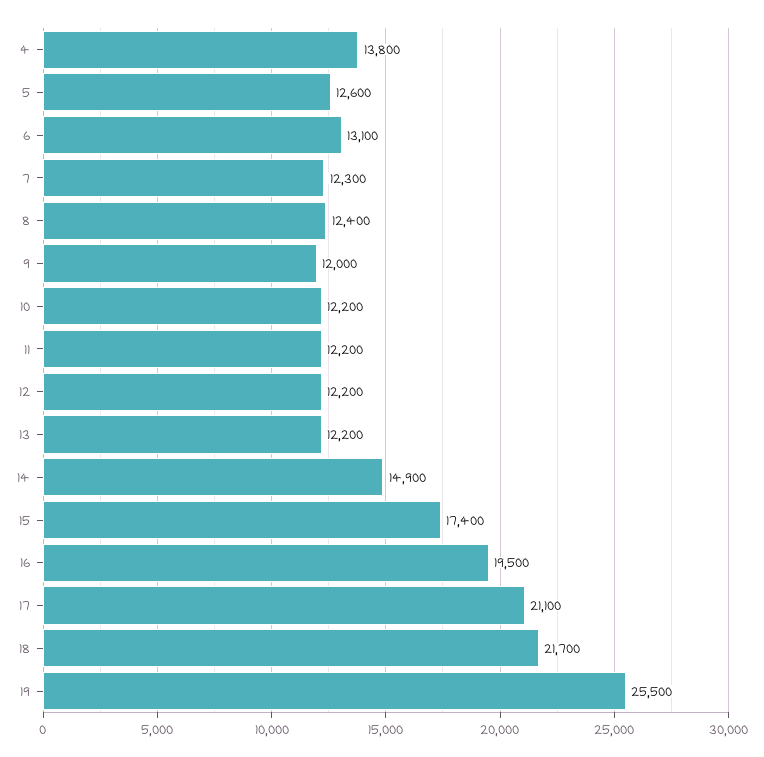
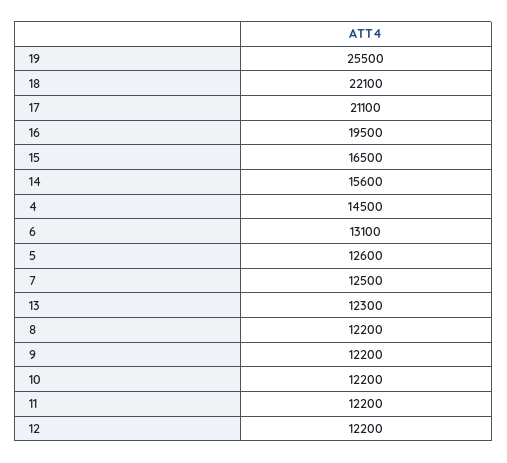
  {
-   "4": 13800,
+   "4": 14500,
    "5": 12600,
    "6": 13100,
-   "7": 12300,
+   "7": 12500,
-   "8": 12400,
+   "8": 12200,
-   "9": 12000,
+   "9": 12200,
    "10": 12200,
    "11": 12200,
    "12": 12200,
-   "13": 12200,
+   "13": 12300,
-   "14": 14900,
+   "14": 15600,
-   "15": 17400,
+   "15": 16500,
    "16": 19500,
    "17": 21100,
-   "18": 21700,
+   "18": 22100,
    "19": 25500
  }

